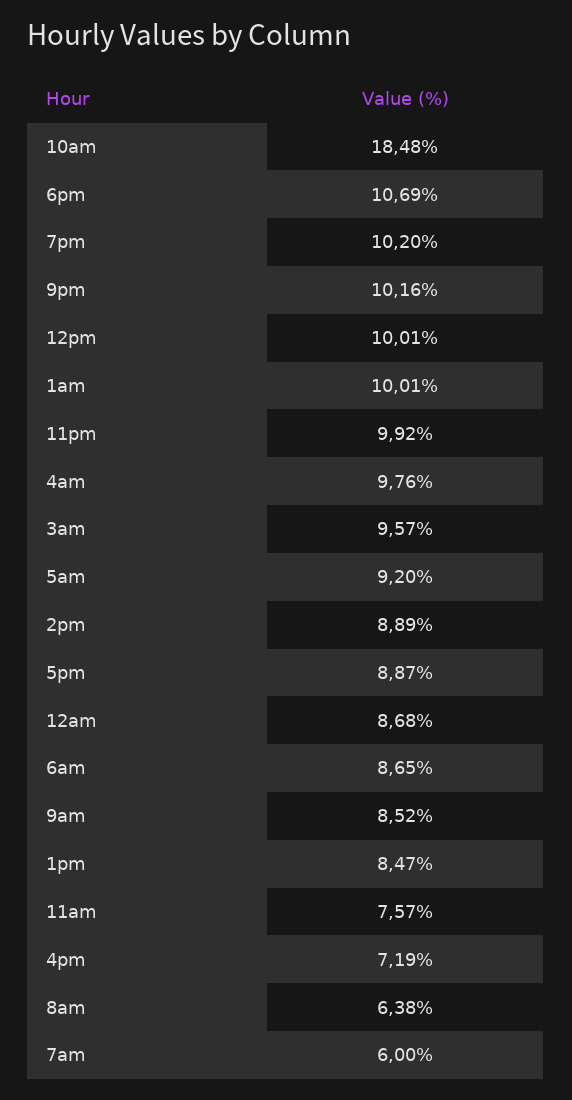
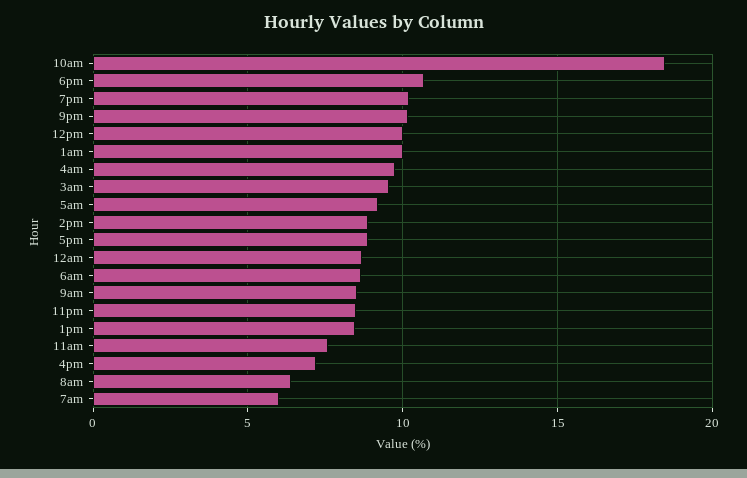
  {
    "10am": 18.48,
    "6pm": 10.69,
    "7pm": 10.2,
    "9pm": 10.16,
    "12pm": 10.01,
    "1am": 10.01,
-   "11pm": 9.92,
+   "11pm": 8.5,
    "4am": 9.76,
    "3am": 9.57,
    "5am": 9.2,
    "2pm": 8.89,
    "5pm": 8.87,
    "12am": 8.68,
    "6am": 8.65,
    "9am": 8.52,
    "1pm": 8.47,
    "11am": 7.57,
    "4pm": 7.19,
    "8am": 6.38,
    "7am": 6
  }

